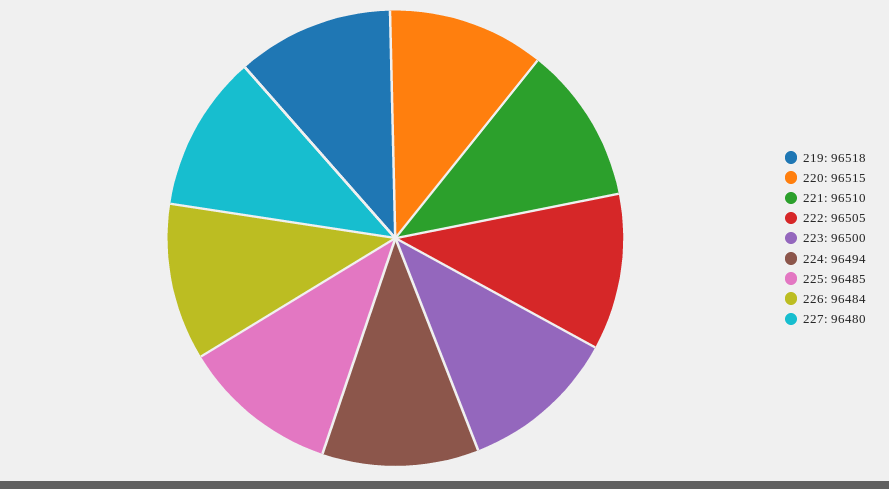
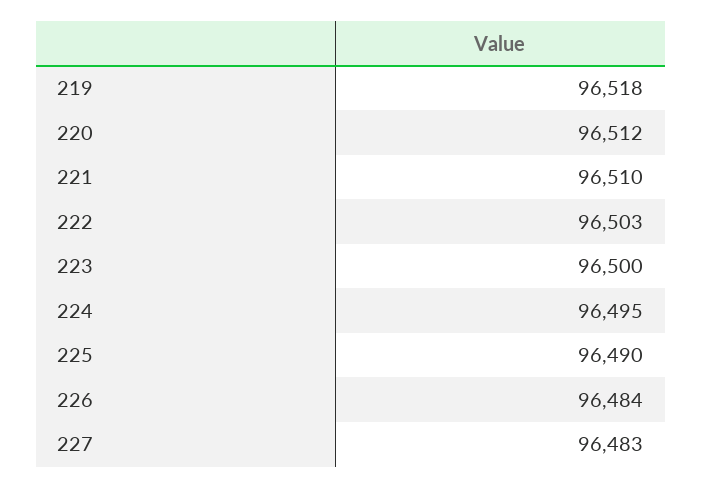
  {
    "219": 96518,
-   "220": 96515,
+   "220": 96512,
    "221": 96510,
-   "222": 96505,
+   "222": 96503,
    "223": 96500,
-   "224": 96494,
+   "224": 96495,
-   "225": 96485,
+   "225": 96490,
    "226": 96484,
-   "227": 96480
+   "227": 96483
  }

